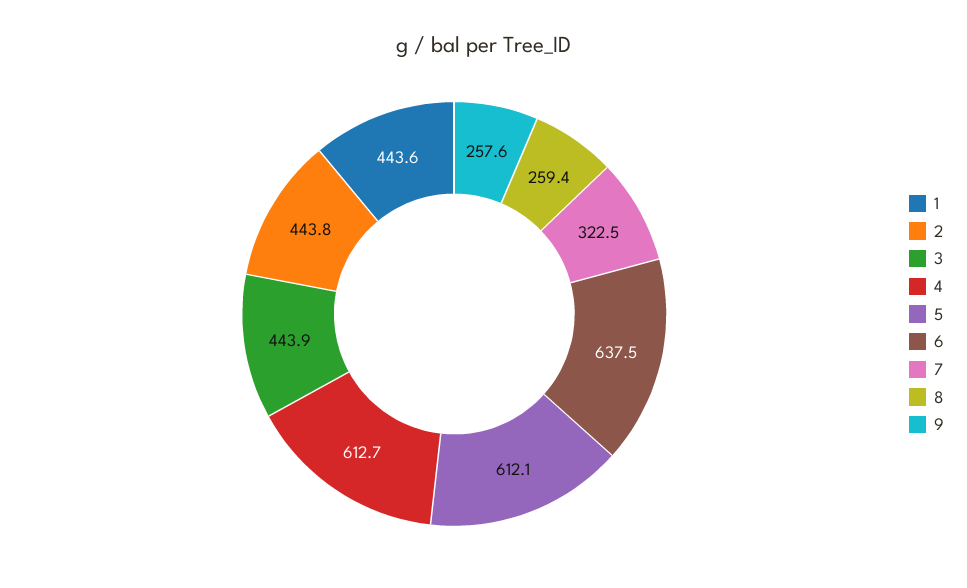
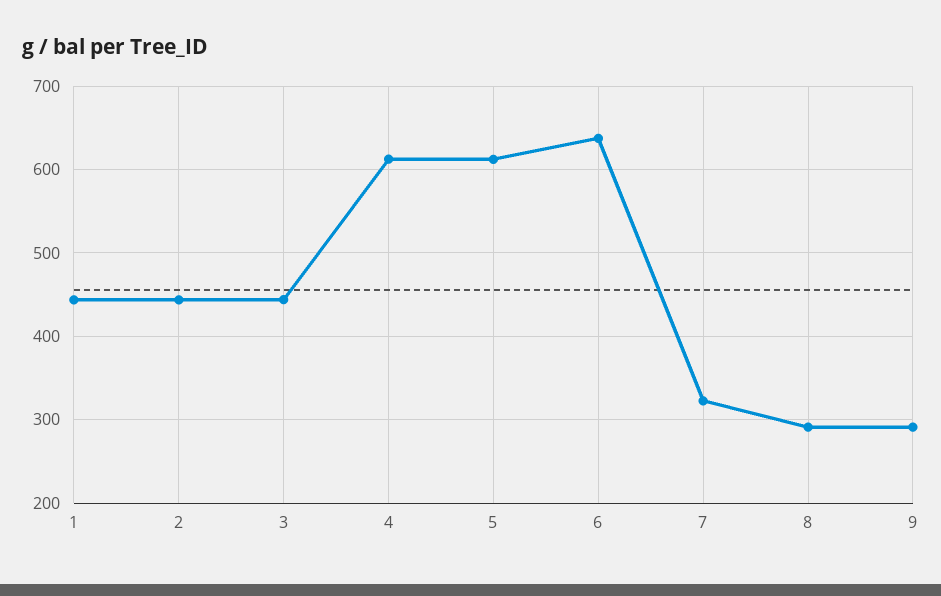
  {
    "1": 443.6,
    "2": 443.8,
    "3": 443.9,
    "4": 612.7,
    "5": 612.1,
    "6": 637.5,
    "7": 322.5,
-   "8": 259.4,
+   "8": 290,
-   "9": 257.6
+   "9": 290
  }

